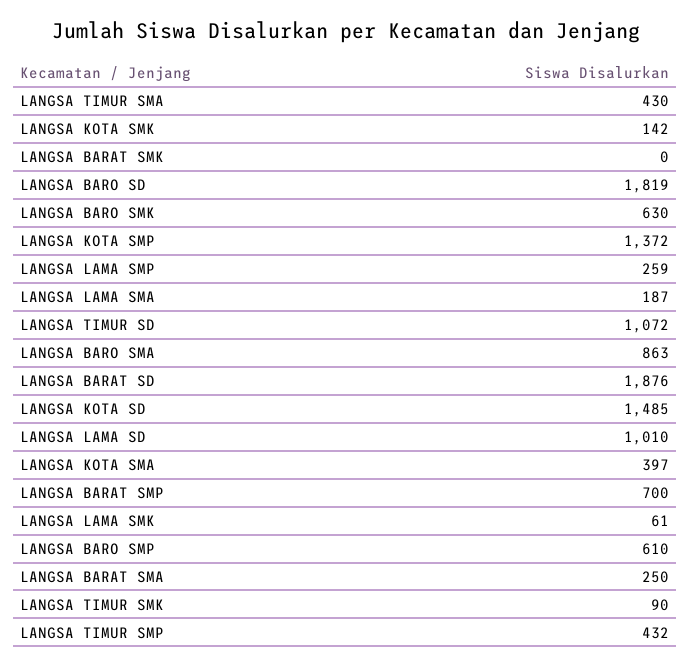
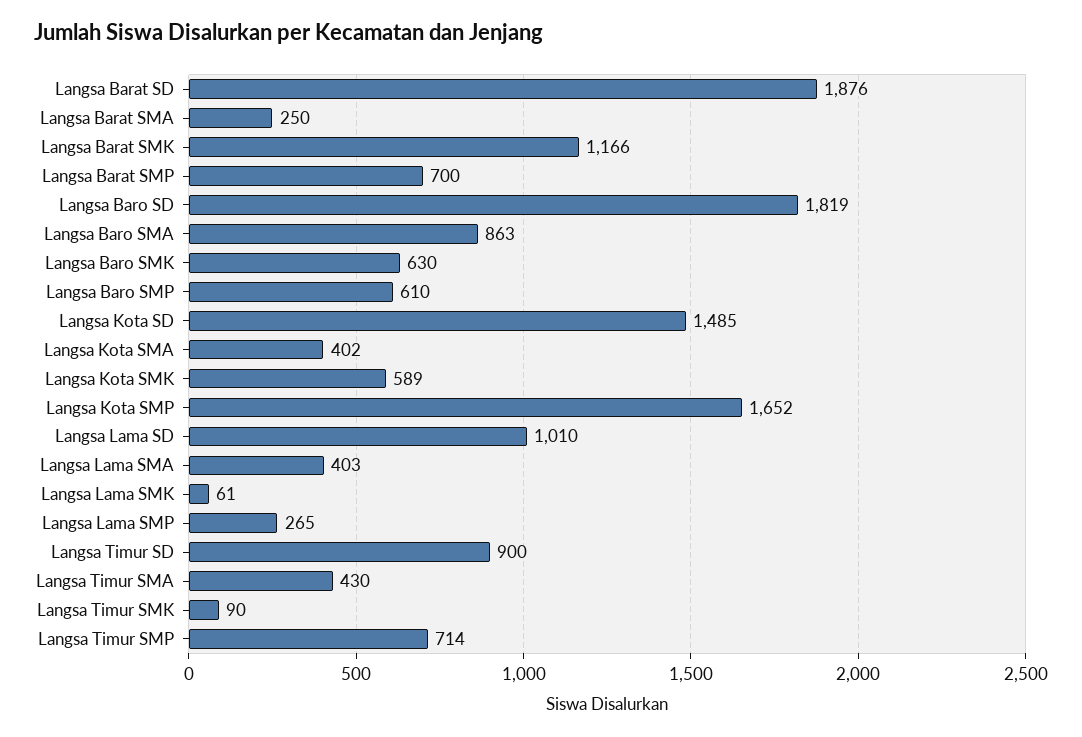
  {
    "LANGSA TIMUR SMA": 430,
-   "LANGSA KOTA SMK": 142,
+   "LANGSA KOTA SMK": 589,
-   "LANGSA BARAT SMK": 0,
+   "LANGSA BARAT SMK": 1166,
    "LANGSA BARO SD": 1819,
    "LANGSA BARO SMK": 630,
-   "LANGSA KOTA SMP": 1372,
+   "LANGSA KOTA SMP": 1652,
-   "LANGSA LAMA SMP": 259,
+   "LANGSA LAMA SMP": 265,
-   "LANGSA LAMA SMA": 187,
+   "LANGSA LAMA SMA": 403,
-   "LANGSA TIMUR SD": 1072,
+   "LANGSA TIMUR SD": 900,
    "LANGSA BARO SMA": 863,
    "LANGSA BARAT SD": 1876,
    "LANGSA KOTA SD": 1485,
    "LANGSA LAMA SD": 1010,
-   "LANGSA KOTA SMA": 397,
+   "LANGSA KOTA SMA": 402,
    "LANGSA BARAT SMP": 700,
    "LANGSA LAMA SMK": 61,
    "LANGSA BARO SMP": 610,
    "LANGSA BARAT SMA": 250,
    "LANGSA TIMUR SMK": 90,
-   "LANGSA TIMUR SMP": 432
+   "LANGSA TIMUR SMP": 714
  }

